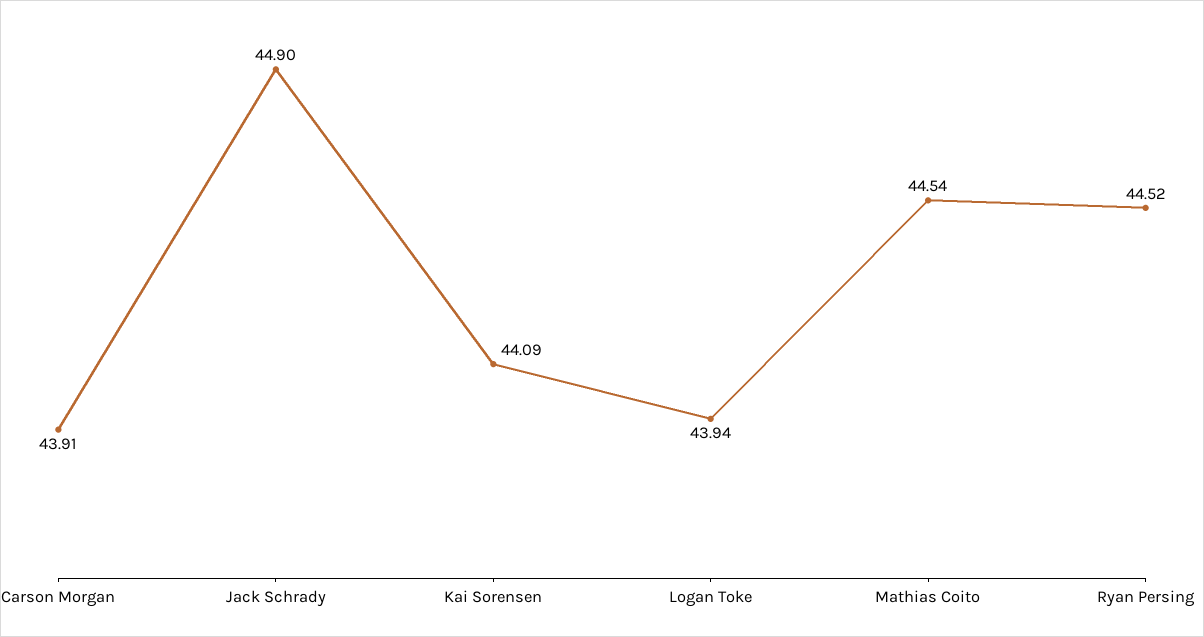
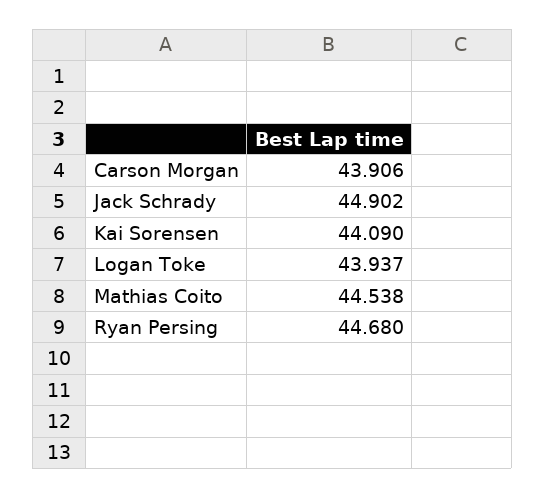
  {
    "Carson Morgan": 43.906,
    "Jack Schrady": 44.902,
    "Kai Sorensen": 44.09,
    "Logan Toke": 43.937,
    "Mathias Coito": 44.538,
-   "Ryan Persing": 44.52
+   "Ryan Persing": 44.68
  }

